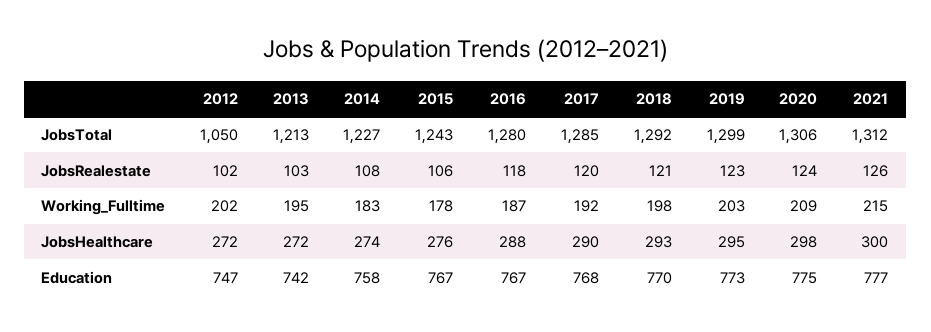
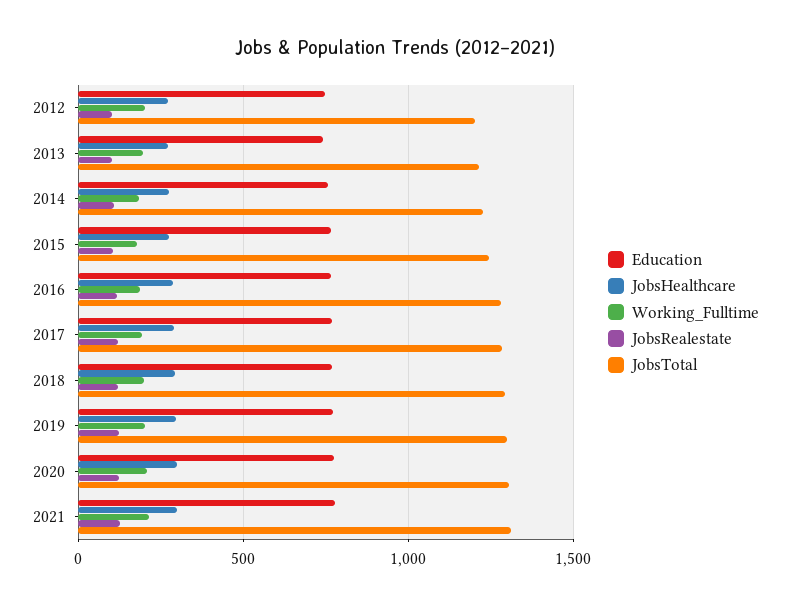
  {
    "JobsTotal": {
-     "2012": 1050,
+     "2012": 1200,
      "2013": 1213,
      "2014": 1227,
      "2015": 1243,
      "2016": 1280,
      "2017": 1285,
      "2018": 1292,
      "2019": 1299,
      "2020": 1306,
      "2021": 1312
    },
    "JobsRealestate": {
      "2012": 102,
      "2013": 103,
      "2014": 108,
      "2015": 106,
      "2016": 118,
      "2017": 120,
      "2018": 121,
      "2019": 123,
      "2020": 124,
      "2021": 126
    },
    "Working_Fulltime": {
      "2012": 202,
      "2013": 195,
      "2014": 183,
      "2015": 178,
      "2016": 187,
      "2017": 192,
      "2018": 198,
      "2019": 203,
      "2020": 209,
      "2021": 215
    },
    "JobsHealthcare": {
      "2012": 272,
      "2013": 272,
      "2014": 274,
      "2015": 276,
      "2016": 288,
      "2017": 290,
      "2018": 293,
      "2019": 295,
      "2020": 298,
      "2021": 300
    },
    "Education": {
      "2012": 747,
      "2013": 742,
      "2014": 758,
      "2015": 767,
      "2016": 767,
      "2017": 768,
      "2018": 770,
      "2019": 773,
      "2020": 775,
      "2021": 777
    }
  }

